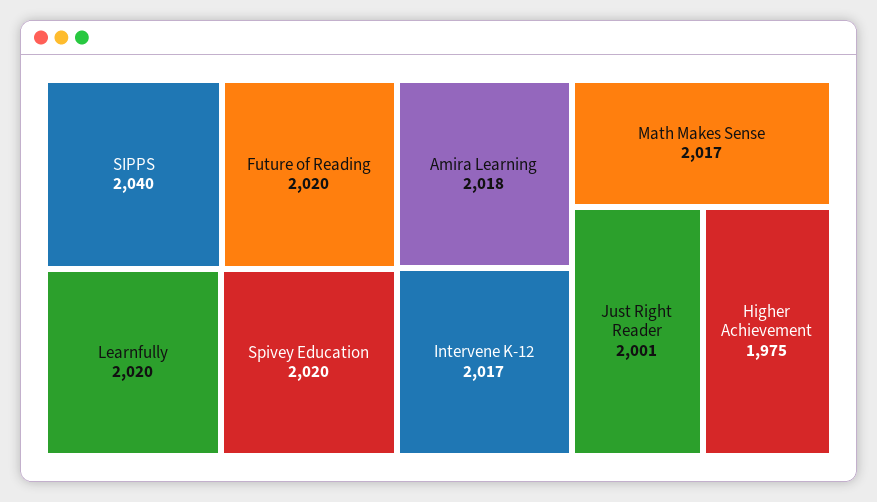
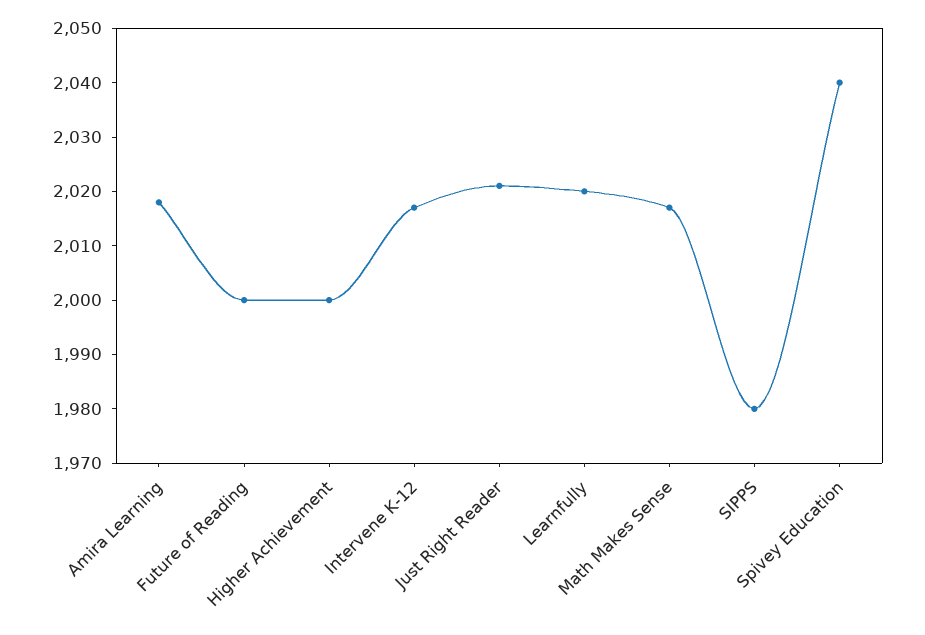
  {
-   "SIPPS": 2040,
+   "SIPPS": 1980,
-   "Future of Reading": 2020,
+   "Future of Reading": 2000,
    "Learnfully": 2020,
-   "Spivey Education": 2020,
+   "Spivey Education": 2040,
    "Amira Learning": 2018,
    "Intervene K-12": 2017,
    "Math Makes Sense": 2017,
-   "Just Right Reader": 2001,
+   "Just Right Reader": 2020,
-   "Higher Achievement": 1975
+   "Higher Achievement": 2000
  }

